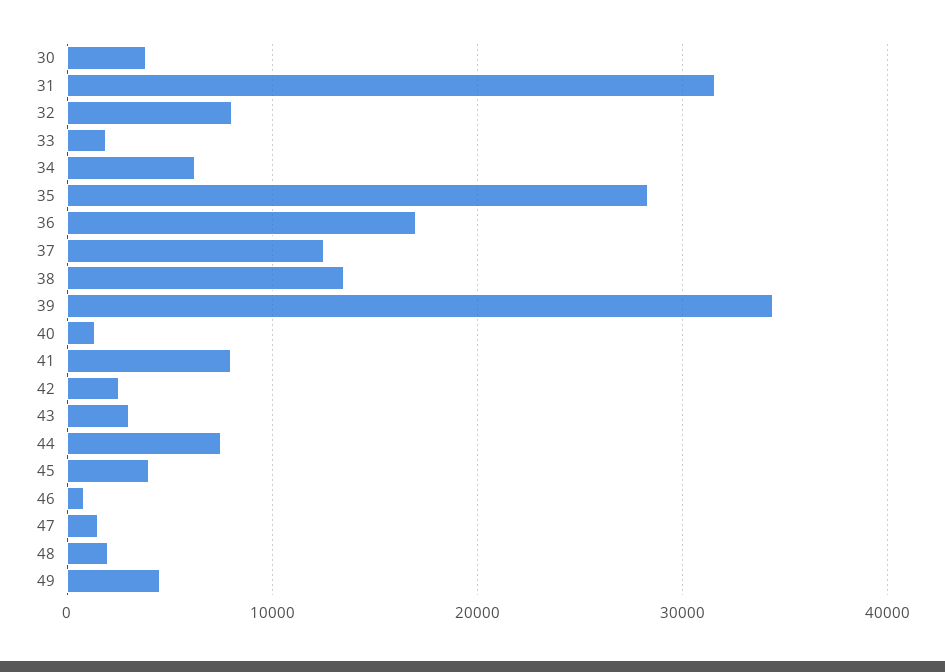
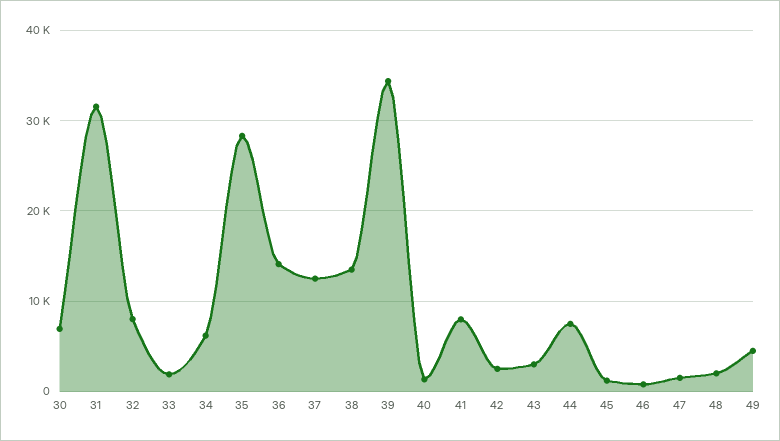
  {
-   "30": 4000,
+   "30": 7000,
    "31": 32000,
    "32": 8000,
    "33": 2000,
    "34": 6000,
    "35": 28000,
-   "36": 17000,
+   "36": 14000,
    "37": 13000,
    "38": 13000,
    "39": 34000,
    "40": 1000,
    "41": 8000,
    "42": 3000,
    "43": 3000,
    "44": 8000,
-   "45": 4000,
+   "45": 1000,
    "46": 1000,
    "47": 2000,
    "48": 2000,
    "49": 5000
  }

